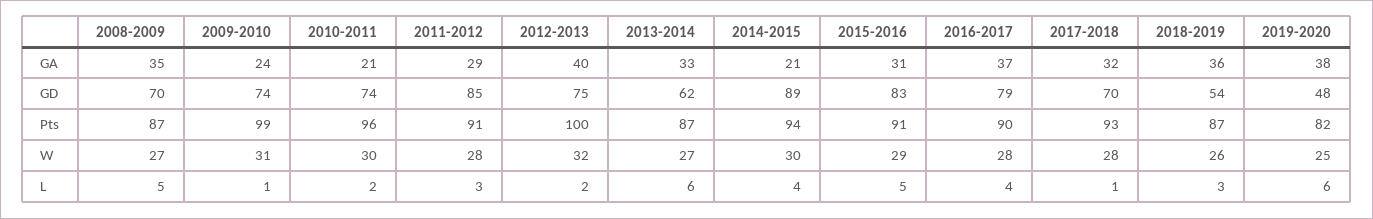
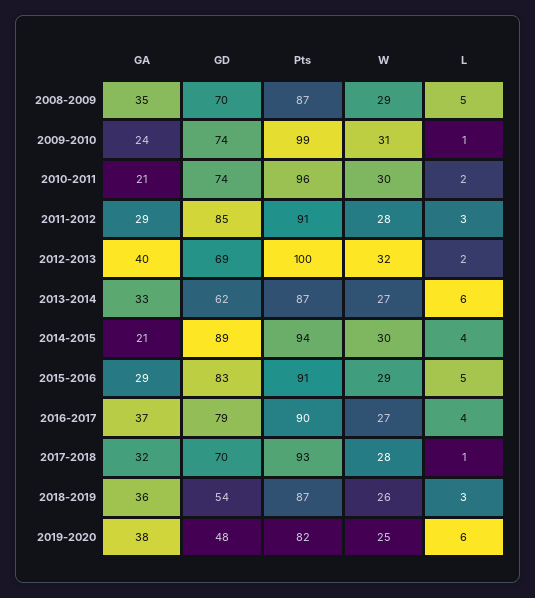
  {
    "2008-2009": {
      "GA": 35,
      "GD": 70,
      "Pts": 87,
-     "W": 27,
+     "W": 29,
      "L": 5
    },
    "2009-2010": {
      "GA": 24,
      "GD": 74,
      "Pts": 99,
      "W": 31,
      "L": 1
    },
    "2010-2011": {
      "GA": 21,
      "GD": 74,
      "Pts": 96,
      "W": 30,
      "L": 2
    },
    "2011-2012": {
      "GA": 29,
      "GD": 85,
      "Pts": 91,
      "W": 28,
      "L": 3
    },
    "2012-2013": {
      "GA": 40,
-     "GD": 75,
+     "GD": 69,
      "Pts": 100,
      "W": 32,
      "L": 2
    },
    "2013-2014": {
      "GA": 33,
      "GD": 62,
      "Pts": 87,
      "W": 27,
      "L": 6
    },
    "2014-2015": {
      "GA": 21,
      "GD": 89,
      "Pts": 94,
      "W": 30,
      "L": 4
    },
    "2015-2016": {
-     "GA": 31,
+     "GA": 29,
      "GD": 83,
      "Pts": 91,
      "W": 29,
      "L": 5
    },
    "2016-2017": {
      "GA": 37,
      "GD": 79,
      "Pts": 90,
-     "W": 28,
+     "W": 27,
      "L": 4
    },
    "2017-2018": {
      "GA": 32,
      "GD": 70,
      "Pts": 93,
      "W": 28,
      "L": 1
    },
    "2018-2019": {
      "GA": 36,
      "GD": 54,
      "Pts": 87,
      "W": 26,
      "L": 3
    },
    "2019-2020": {
      "GA": 38,
      "GD": 48,
      "Pts": 82,
      "W": 25,
      "L": 6
    }
  }

